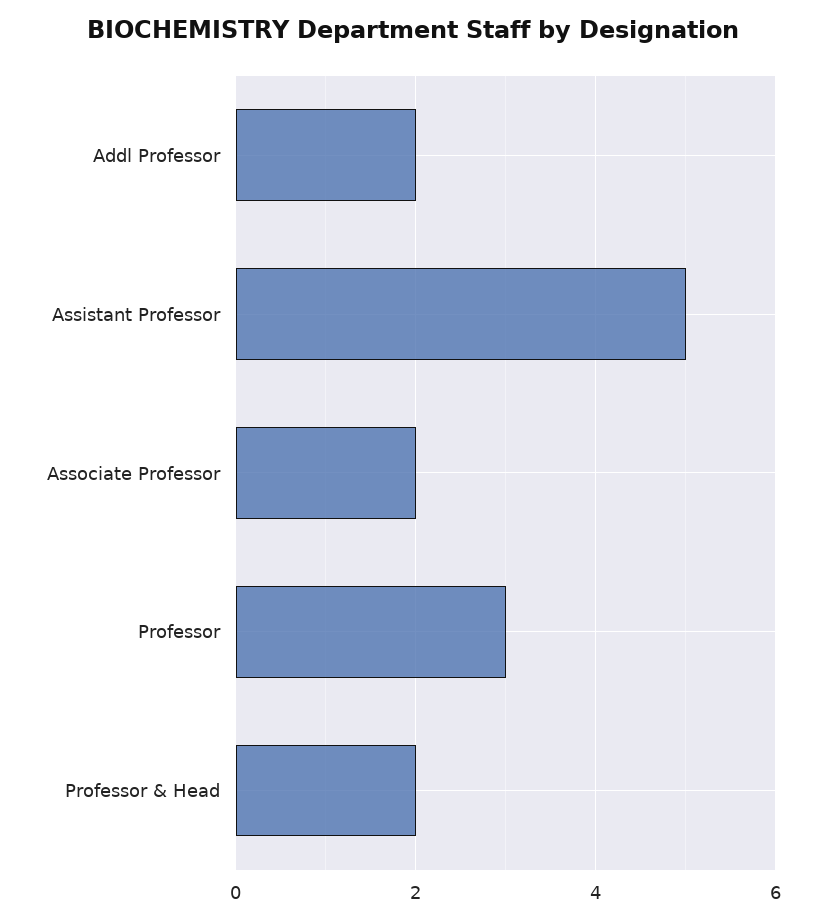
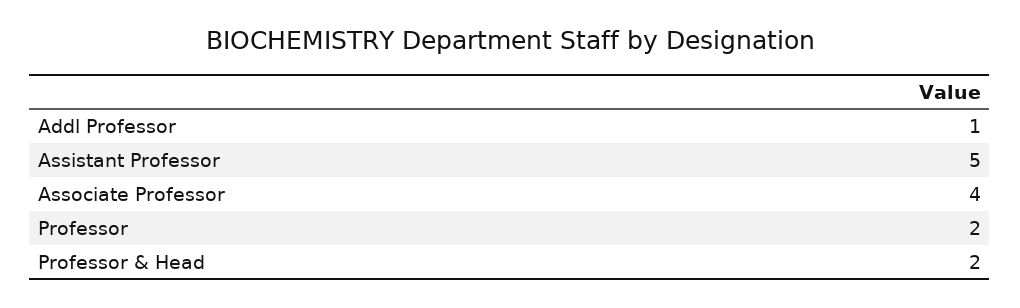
  {
-   "Addl Professor": 2,
+   "Addl Professor": 1,
    "Assistant Professor": 5,
-   "Associate Professor": 2,
+   "Associate Professor": 4,
-   "Professor": 3,
+   "Professor": 2,
    "Professor & Head": 2
  }

